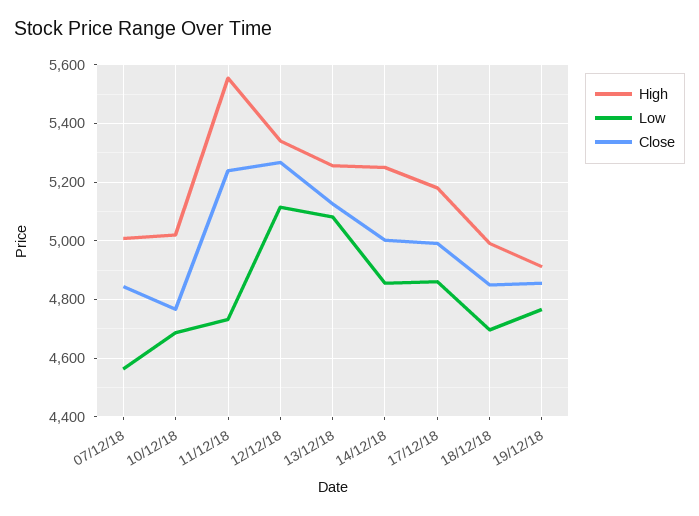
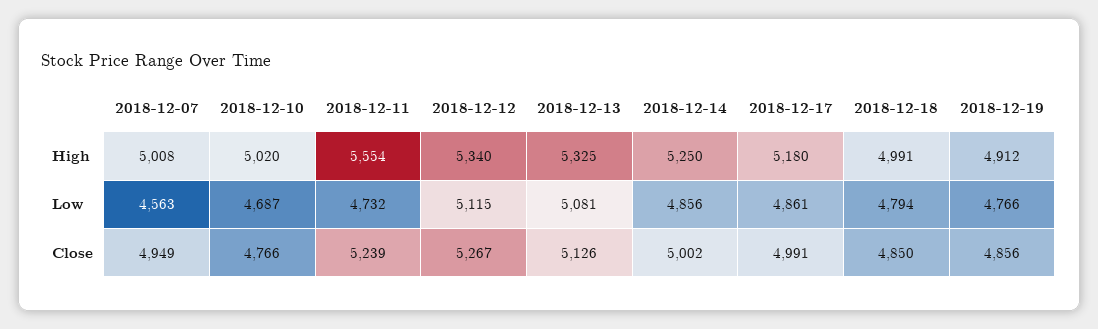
  {
    "High": {
      "07/12/18": 5008,
      "10/12/18": 5020,
      "11/12/18": 5554,
      "12/12/18": 5340,
-     "13/12/18": 5250,
+     "13/12/18": 5325,
      "14/12/18": 5250,
      "17/12/18": 5180,
      "18/12/18": 4991,
      "19/12/18": 4912
    },
    "Low": {
      "07/12/18": 4563,
      "10/12/18": 4687,
      "11/12/18": 4732,
      "12/12/18": 5115,
      "13/12/18": 5081,
      "14/12/18": 4856,
      "17/12/18": 4861,
-     "18/12/18": 4700,
+     "18/12/18": 4794,
      "19/12/18": 4766
    },
    "Close": {
-     "07/12/18": 4850,
+     "07/12/18": 4949,
      "10/12/18": 4766,
      "11/12/18": 5239,
      "12/12/18": 5267,
      "13/12/18": 5126,
      "14/12/18": 5002,
      "17/12/18": 4991,
      "18/12/18": 4850,
      "19/12/18": 4856
    }
  }

